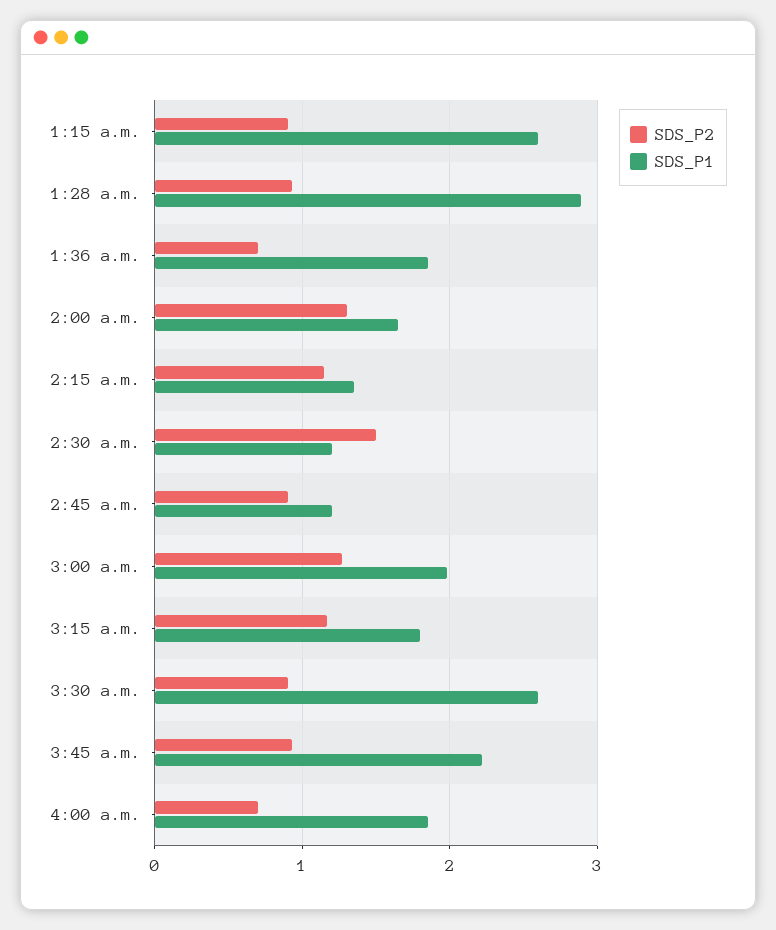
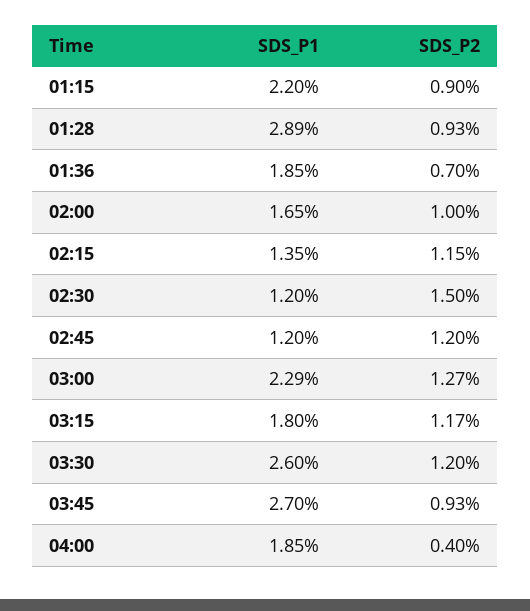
  {
    "SDS_P2": {
      "1:15 a.m.": 0.9,
      "1:28 a.m.": 0.93,
      "1:36 a.m.": 0.7,
-     "2:00 a.m.": 1.3,
+     "2:00 a.m.": 1,
      "2:15 a.m.": 1.15,
      "2:30 a.m.": 1.5,
-     "2:45 a.m.": 0.9,
+     "2:45 a.m.": 1.2,
      "3:00 a.m.": 1.27,
      "3:15 a.m.": 1.17,
-     "3:30 a.m.": 0.9,
+     "3:30 a.m.": 1.2,
      "3:45 a.m.": 0.93,
-     "4:00 a.m.": 0.7
+     "4:00 a.m.": 0.4
    },
    "SDS_P1": {
-     "1:15 a.m.": 2.6,
+     "1:15 a.m.": 2.2,
      "1:28 a.m.": 2.89,
      "1:36 a.m.": 1.85,
      "2:00 a.m.": 1.65,
      "2:15 a.m.": 1.35,
      "2:30 a.m.": 1.2,
      "2:45 a.m.": 1.2,
-     "3:00 a.m.": 2,
+     "3:00 a.m.": 2.29,
      "3:15 a.m.": 1.8,
      "3:30 a.m.": 2.6,
-     "3:45 a.m.": 2.2,
+     "3:45 a.m.": 2.7,
      "4:00 a.m.": 1.85
    }
  }

